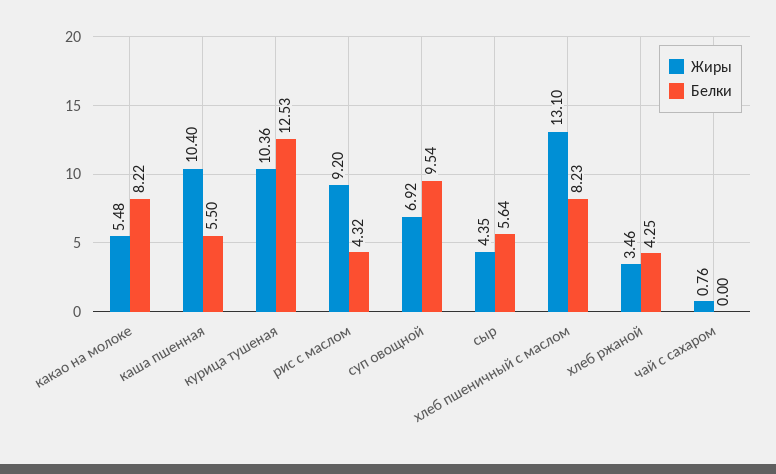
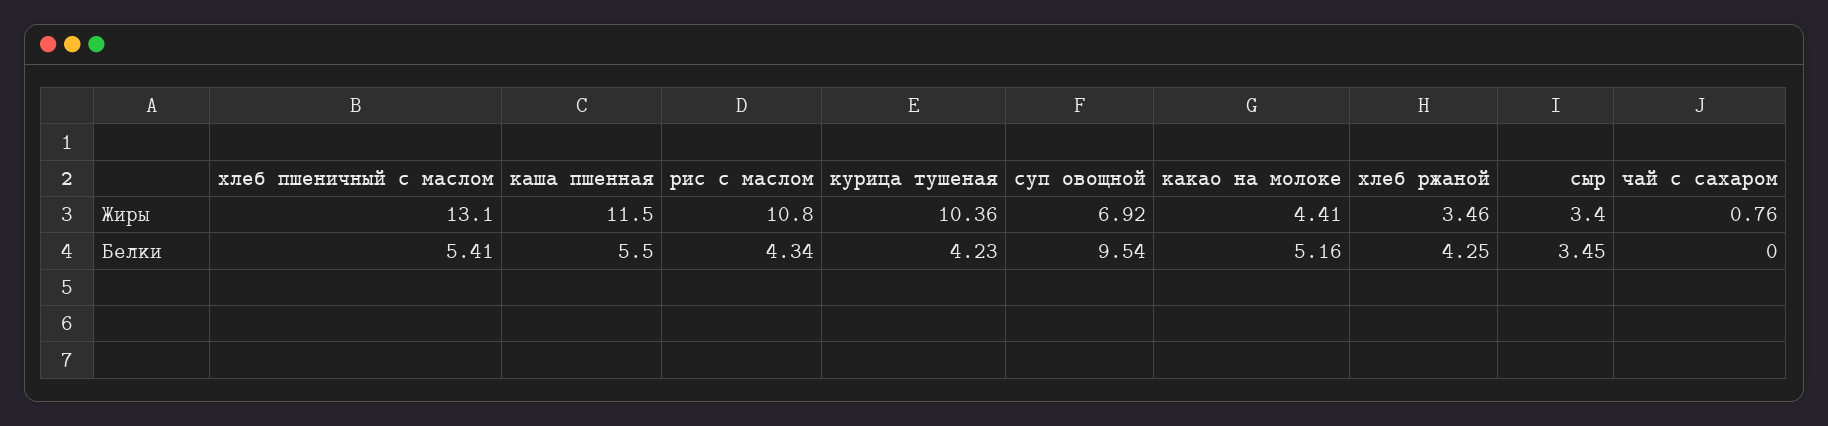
  {
    "Жиры": {
-     "какао на молоке": 5.48,
+     "какао на молоке": 4.41,
-     "каша пшенная": 10.4,
+     "каша пшенная": 11.5,
      "курица тушеная": 10.36,
-     "рис с маслом": 9.2,
+     "рис с маслом": 10.8,
      "суп овощной": 6.92,
-     "сыр": 4.35,
+     "сыр": 3.4,
      "хлеб пшеничный с маслом": 13.1,
      "хлеб ржаной": 3.46,
      "чай с сахаром": 0.76
    },
    "Белки": {
-     "какао на молоке": 8.22,
+     "какао на молоке": 5.16,
      "каша пшенная": 5.5,
-     "курица тушеная": 12.53,
+     "курица тушеная": 4.23,
-     "рис с маслом": 4.32,
+     "рис с маслом": 4.34,
      "суп овощной": 9.54,
-     "сыр": 5.64,
+     "сыр": 3.45,
-     "хлеб пшеничный с маслом": 8.23,
+     "хлеб пшеничный с маслом": 5.41,
      "хлеб ржаной": 4.25,
      "чай с сахаром": 0
    }
  }

